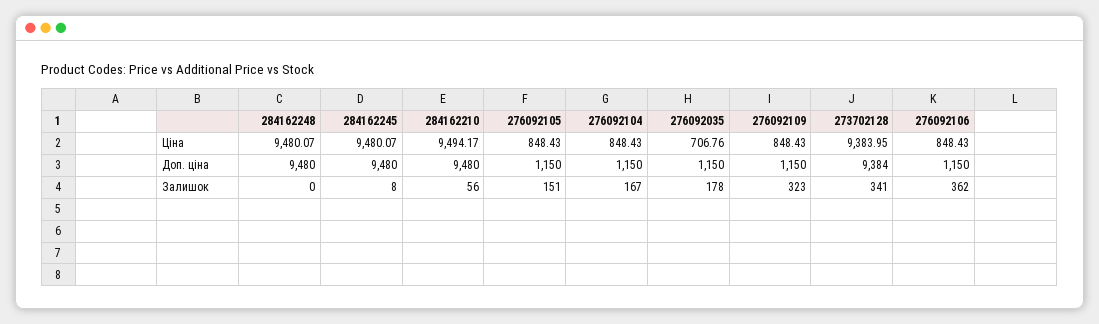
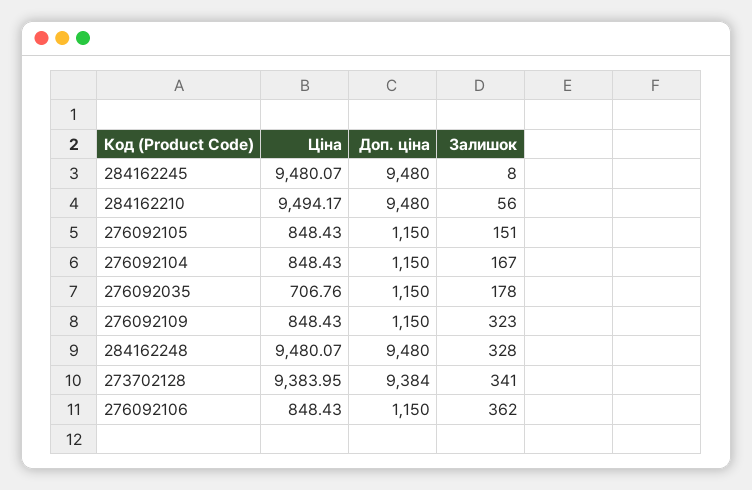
  {
    "284162248": {
      "Ціна": 9480.07,
      "Доп. ціна": 9480,
-     "Залишок": 0
+     "Залишок": 328
    },
    "284162245": {
      "Ціна": 9480.07,
      "Доп. ціна": 9480,
      "Залишок": 8
    },
    "284162210": {
      "Ціна": 9494.17,
      "Доп. ціна": 9480,
      "Залишок": 56
    },
    "276092105": {
      "Ціна": 848.43,
      "Доп. ціна": 1150,
      "Залишок": 151
    },
    "276092104": {
      "Ціна": 848.43,
      "Доп. ціна": 1150,
      "Залишок": 167
    },
    "276092035": {
      "Ціна": 706.76,
      "Доп. ціна": 1150,
      "Залишок": 178
    },
    "276092109": {
      "Ціна": 848.43,
      "Доп. ціна": 1150,
      "Залишок": 323
    },
    "273702128": {
      "Ціна": 9383.95,
      "Доп. ціна": 9384,
      "Залишок": 341
    },
    "276092106": {
      "Ціна": 848.43,
      "Доп. ціна": 1150,
      "Залишок": 362
    }
  }

